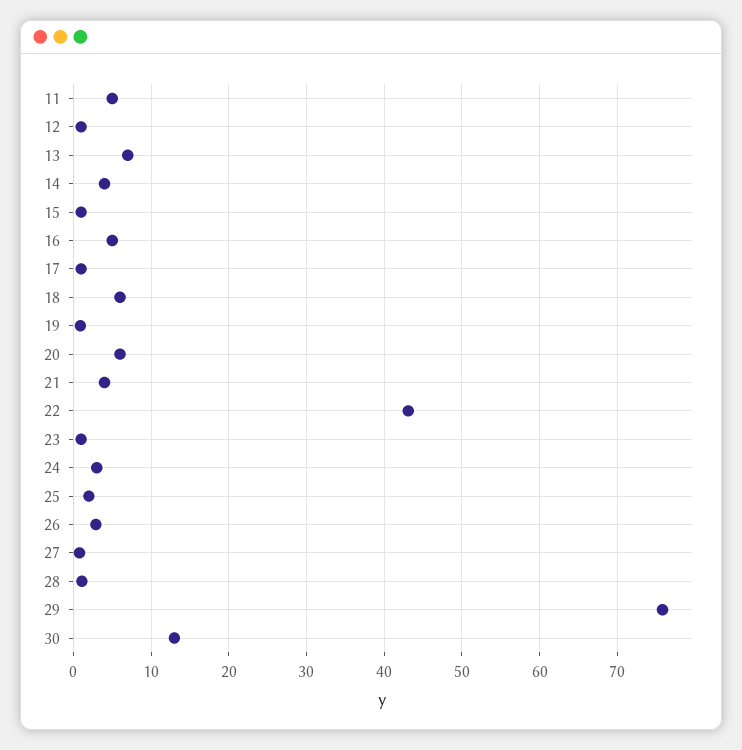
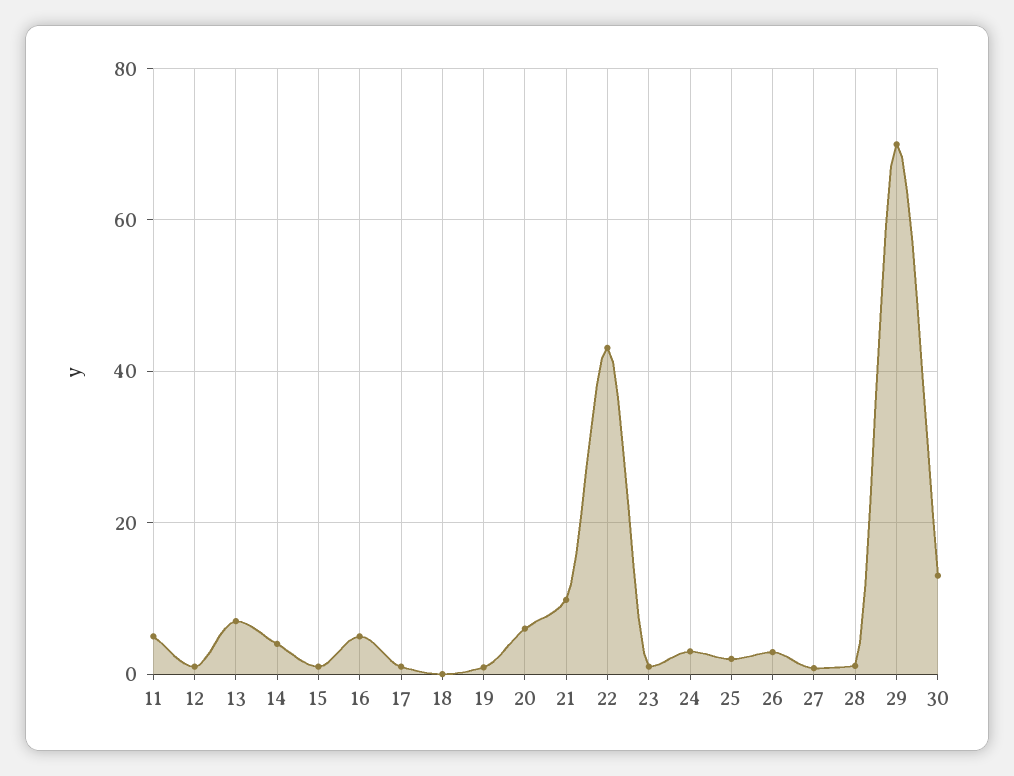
  {
    "11": 5,
    "12": 1,
    "13": 7,
    "14": 4,
    "15": 1,
    "16": 5,
    "17": 1,
-   "18": 6,
+   "18": 0,
    "19": 1,
    "20": 6,
-   "21": 4,
+   "21": 10,
    "22": 43,
    "23": 1,
    "24": 3,
    "25": 2,
    "26": 3,
    "27": 1,
    "28": 1,
-   "29": 76,
+   "29": 70,
    "30": 13
  }

